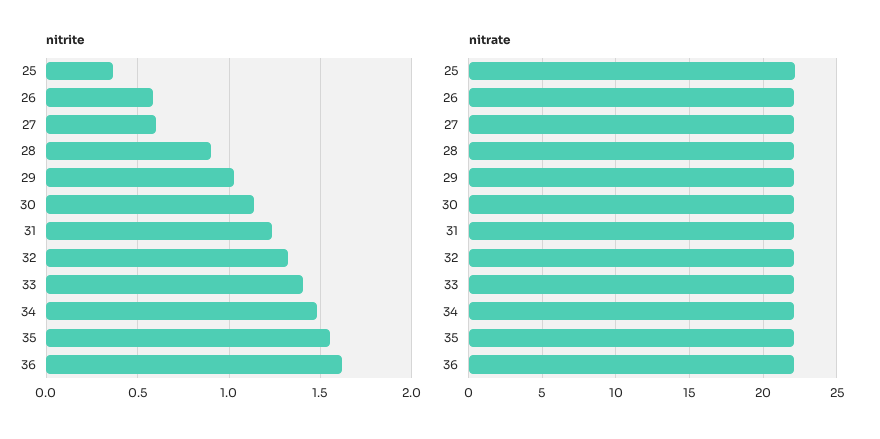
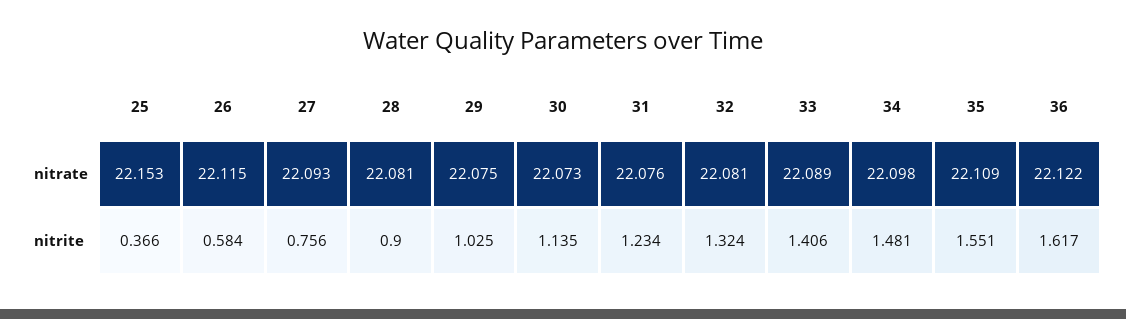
  {
    "nitrite": {
      "25": 0.366,
      "26": 0.584,
-     "27": 0.6,
+     "27": 0.756,
      "28": 0.9,
      "29": 1.025,
      "30": 1.135,
      "31": 1.234,
      "32": 1.324,
      "33": 1.406,
      "34": 1.481,
      "35": 1.551,
      "36": 1.617
    },
    "nitrate": {
      "25": 22.153,
      "26": 22.115,
      "27": 22.093,
      "28": 22.081,
      "29": 22.075,
      "30": 22.073,
      "31": 22.076,
      "32": 22.081,
      "33": 22.089,
      "34": 22.098,
      "35": 22.109,
      "36": 22.122
    }
  }

